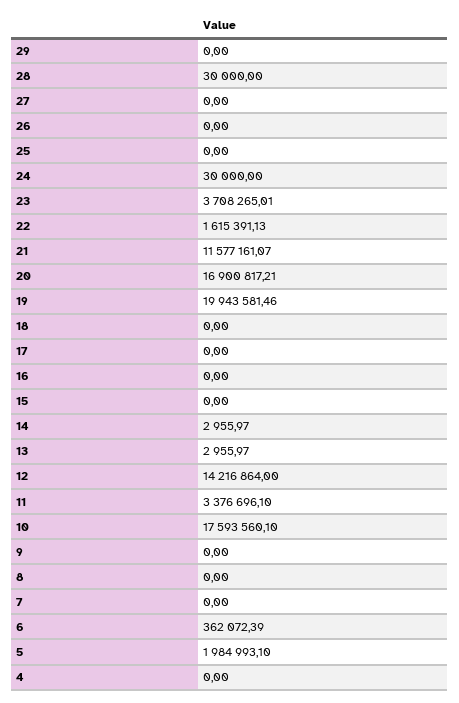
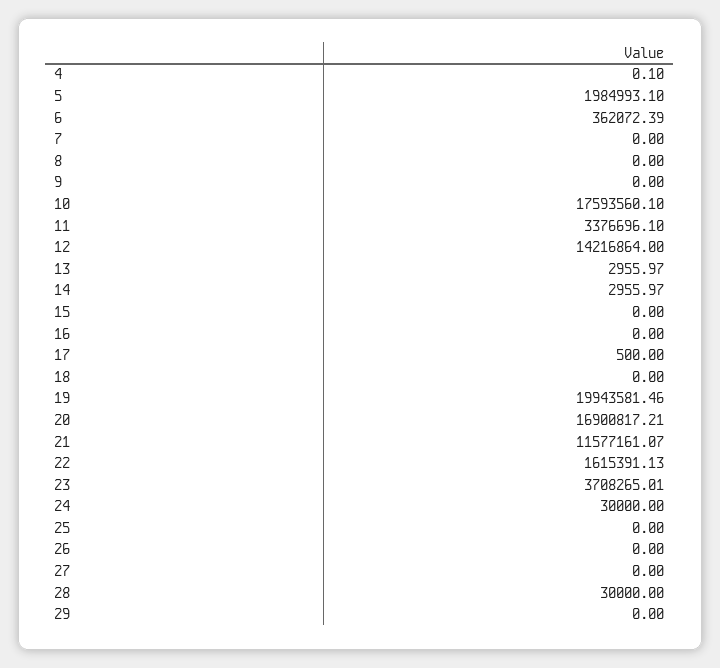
  {
    "29": 0,
    "28": 30000,
    "27": 0,
    "26": 0,
    "25": 0,
    "24": 30000,
    "23": 3708265.01,
    "22": 1615391.13,
    "21": 11577161.07,
    "20": 16900817.21,
    "19": 19943581.46,
    "18": 0,
-   "17": 0,
+   "17": 500,
    "16": 0,
    "15": 0,
    "14": 2955.97,
    "13": 2955.97,
    "12": 14216864,
    "11": 3376696.1,
    "10": 17593560.1,
    "9": 0,
    "8": 0,
    "7": 0,
    "6": 362072.39,
    "5": 1984993.1,
-   "4": 0
+   "4": 0.1
  }

